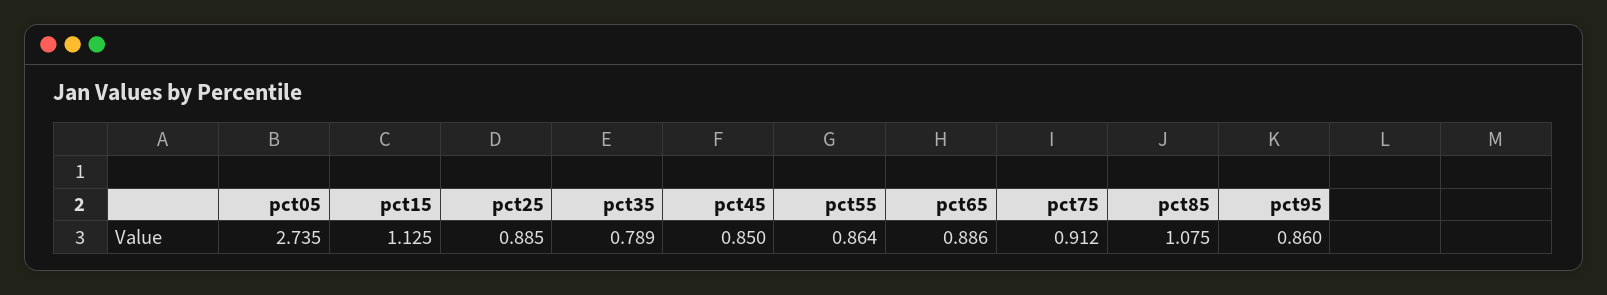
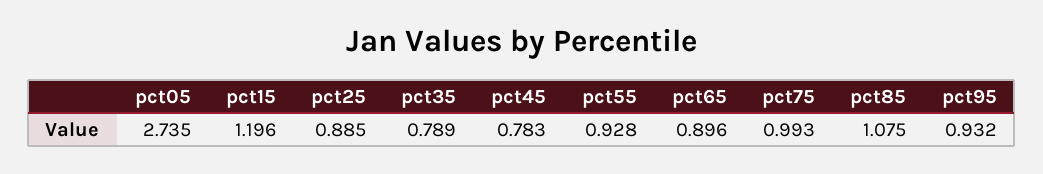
  {
    "pct05": 2.735,
-   "pct15": 1.125,
+   "pct15": 1.196,
    "pct25": 0.885,
    "pct35": 0.789,
-   "pct45": 0.85,
+   "pct45": 0.783,
-   "pct55": 0.864,
+   "pct55": 0.928,
-   "pct65": 0.886,
+   "pct65": 0.896,
-   "pct75": 0.912,
+   "pct75": 0.993,
    "pct85": 1.075,
-   "pct95": 0.86
+   "pct95": 0.932
  }

